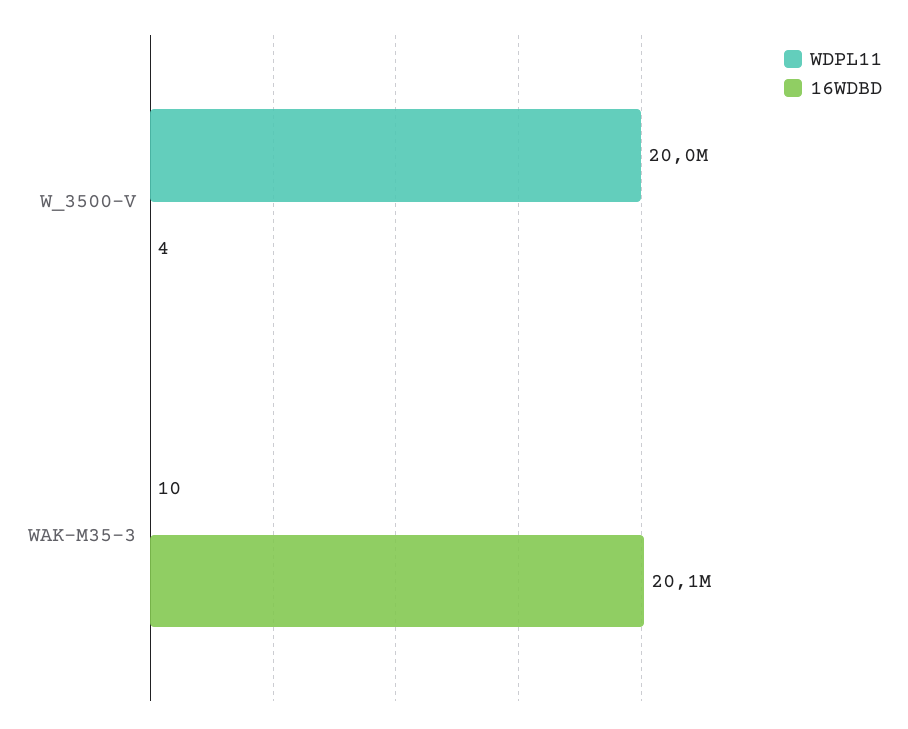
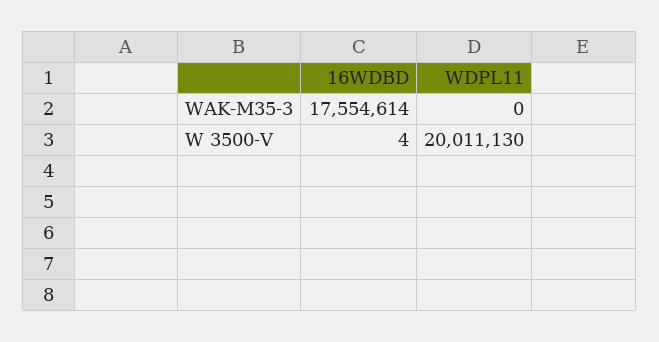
  {
    "WDPL11": {
      "W_3500-V": 20011130,
-     "WAK-M35-3": 10
+     "WAK-M35-3": 0
    },
    "16WDBD": {
      "W_3500-V": 4,
-     "WAK-M35-3": 20100000
+     "WAK-M35-3": 17554614
    }
  }

